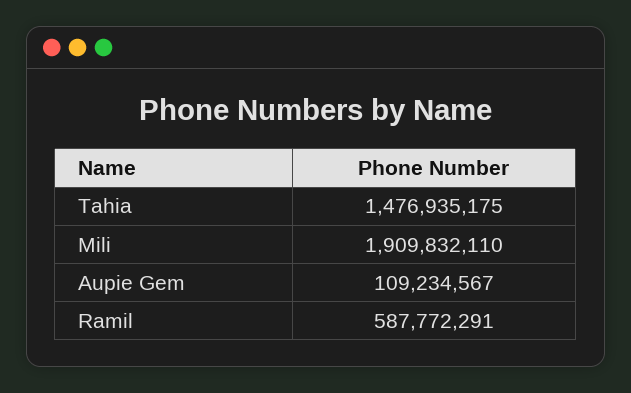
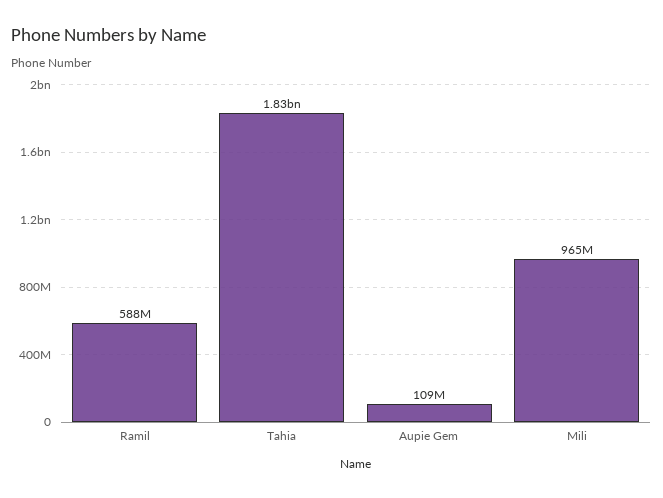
  {
-   "Tahia": 1476935175,
+   "Tahia": 1830000000,
-   "Mili": 1909832110,
+   "Mili": 965000000,
    "Aupie Gem": 109234567,
    "Ramil": 587772291
  }

